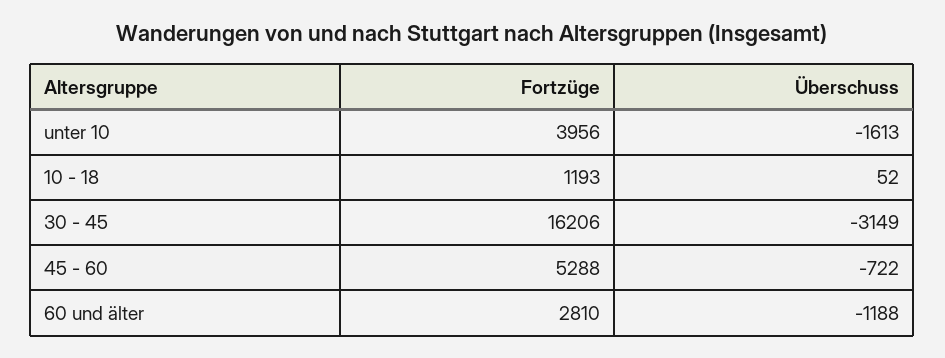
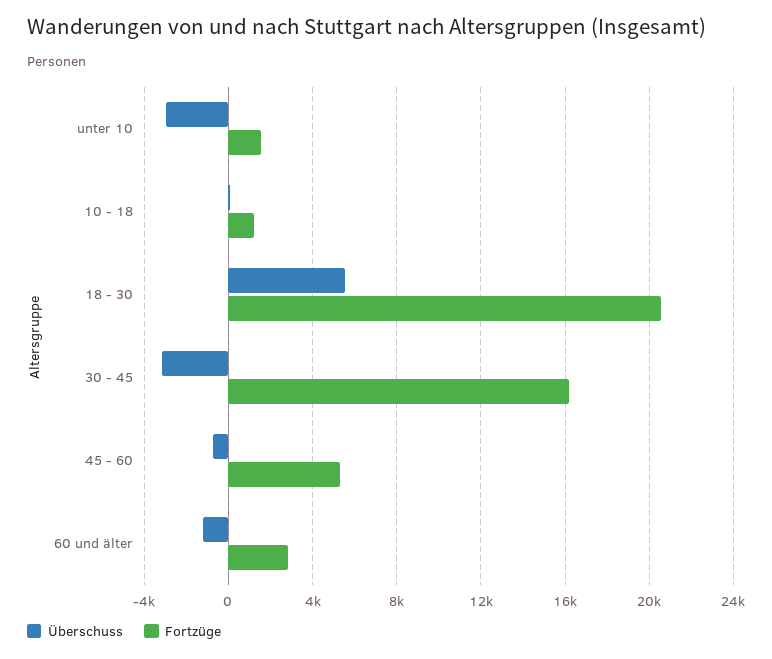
  {
    "Fortzüge": {
-     "unter 10": 3956,
+     "unter 10": 1500,
      "10 - 18": 1193,
      "30 - 45": 16206,
      "45 - 60": 5288,
-     "60 und älter": 2810
+     "60 und älter": 2810,
+     "18 - 30": 20500
    },
    "Überschuss": {
-     "unter 10": -1613,
+     "unter 10": -3000,
      "10 - 18": 52,
      "30 - 45": -3149,
      "45 - 60": -722,
-     "60 und älter": -1188
+     "60 und älter": -1188,
+     "18 - 30": 5500
    }
  }

